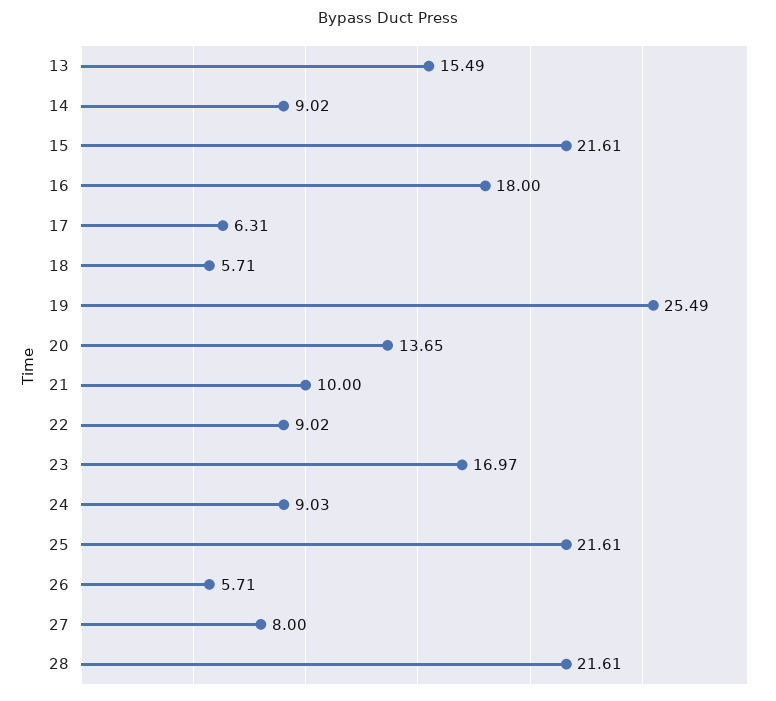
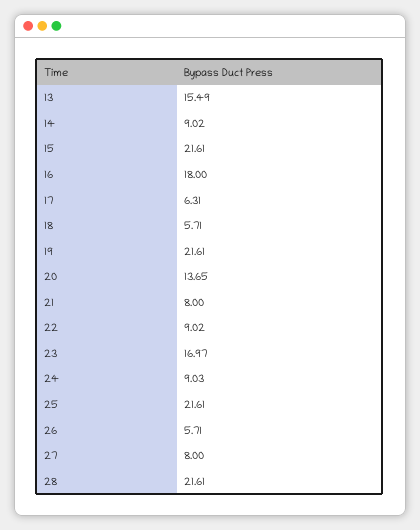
  {
    "13": 15.49,
    "14": 9.02,
    "15": 21.61,
    "16": 18,
    "17": 6.31,
    "18": 5.71,
-   "19": 25.49,
+   "19": 21.61,
    "20": 13.65,
-   "21": 10,
+   "21": 8,
    "22": 9.02,
    "23": 16.97,
    "24": 9.03,
    "25": 21.61,
    "26": 5.71,
    "27": 8,
    "28": 21.61
  }

